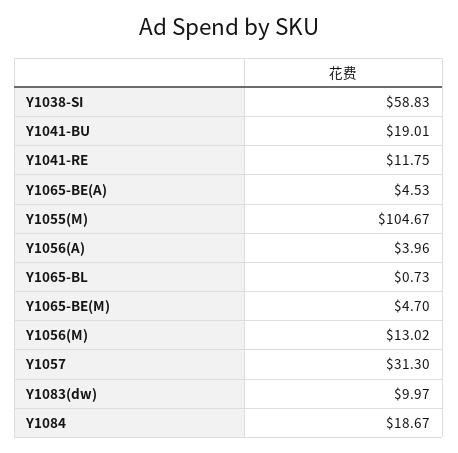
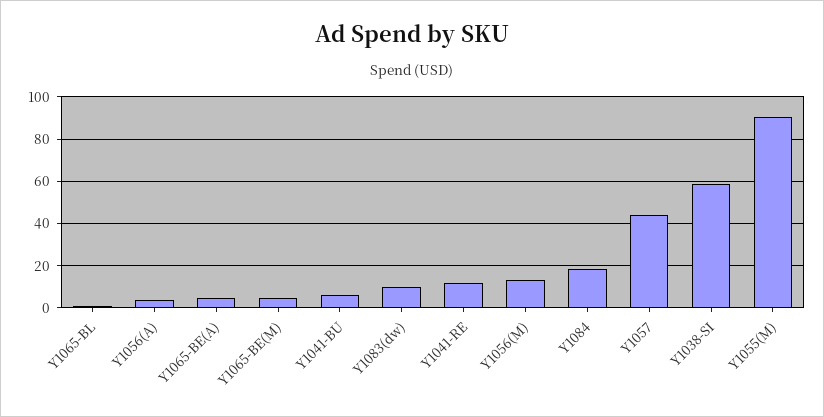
  {
    "Y1038-SI": 58.83,
-   "Y1041-BU": 19.01,
+   "Y1041-BU": 5,
    "Y1041-RE": 11.75,
    "Y1065-BE(A)": 4.53,
-   "Y1055(M)": 104.67,
+   "Y1055(M)": 90,
    "Y1056(A)": 3.96,
    "Y1065-BL": 0.73,
    "Y1065-BE(M)": 4.7,
    "Y1056(M)": 13.02,
-   "Y1057": 31.3,
+   "Y1057": 45,
    "Y1083(dw)": 9.97,
    "Y1084": 18.67
  }

